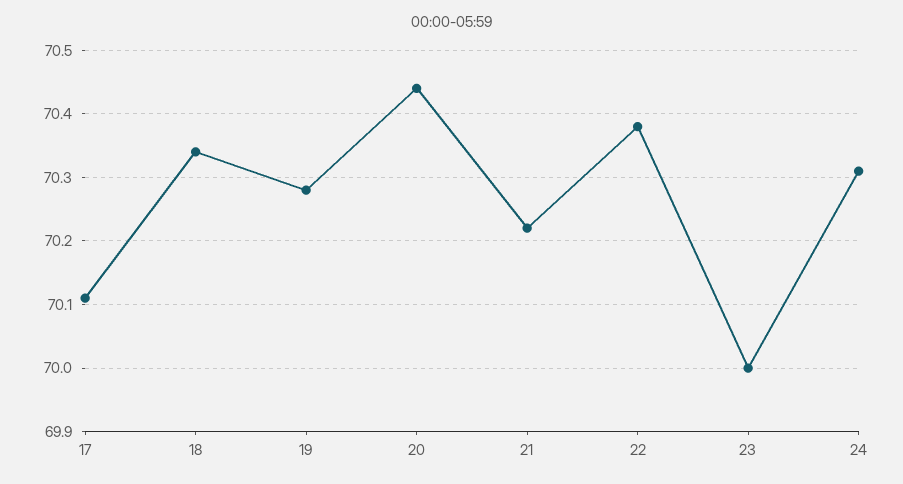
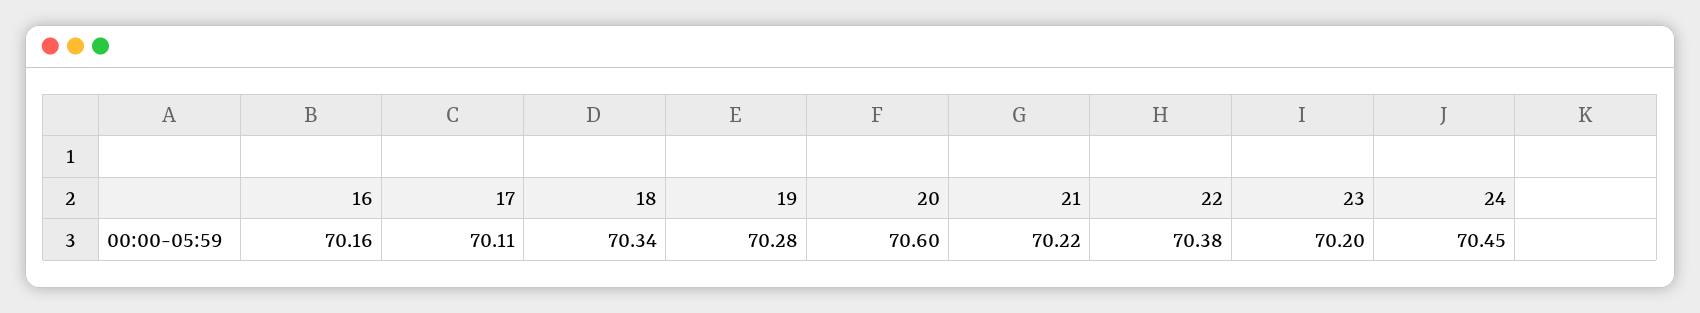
  {
    "17": 70.11,
    "18": 70.34,
    "19": 70.28,
-   "20": 70.44,
+   "20": 70.6,
    "21": 70.22,
    "22": 70.38,
-   "23": 70,
+   "23": 70.2,
-   "24": 70.31
+   "24": 70.45,
+   "16": 70.16
  }

